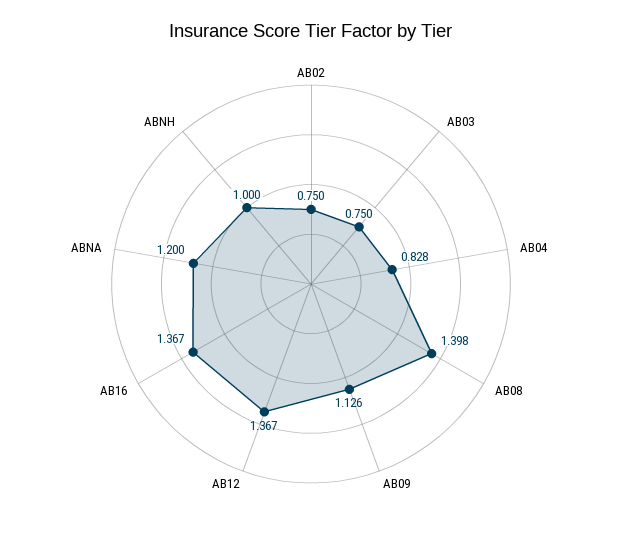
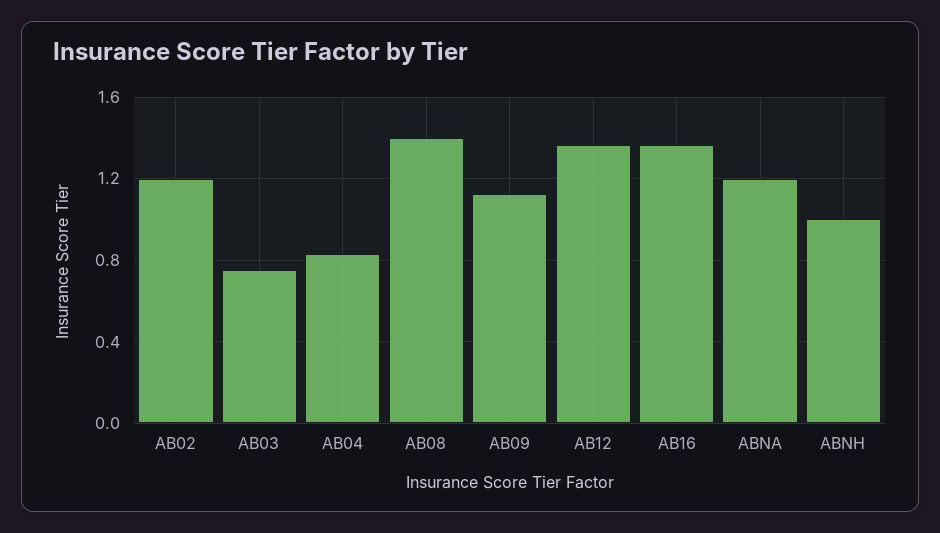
  {
-   "AB02": 0.75,
+   "AB02": 1.2,
    "AB03": 0.75,
    "AB04": 0.828,
    "AB08": 1.398,
    "AB09": 1.126,
    "AB12": 1.367,
    "AB16": 1.367,
    "ABNA": 1.2,
    "ABNH": 1
  }

